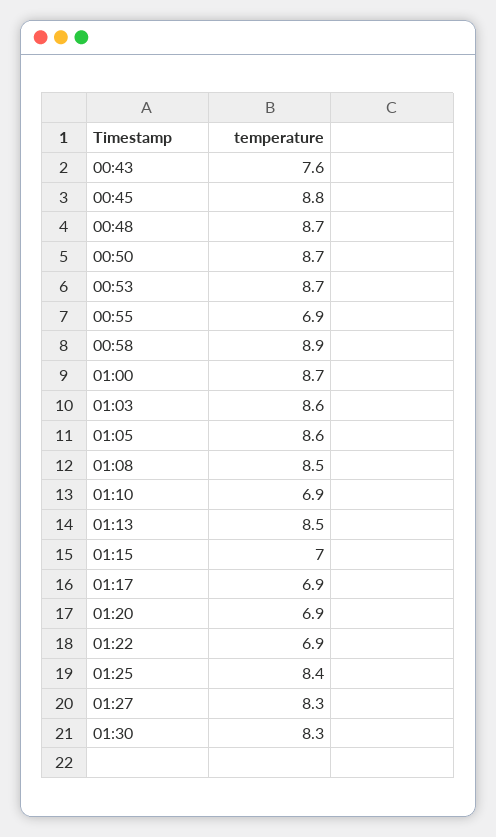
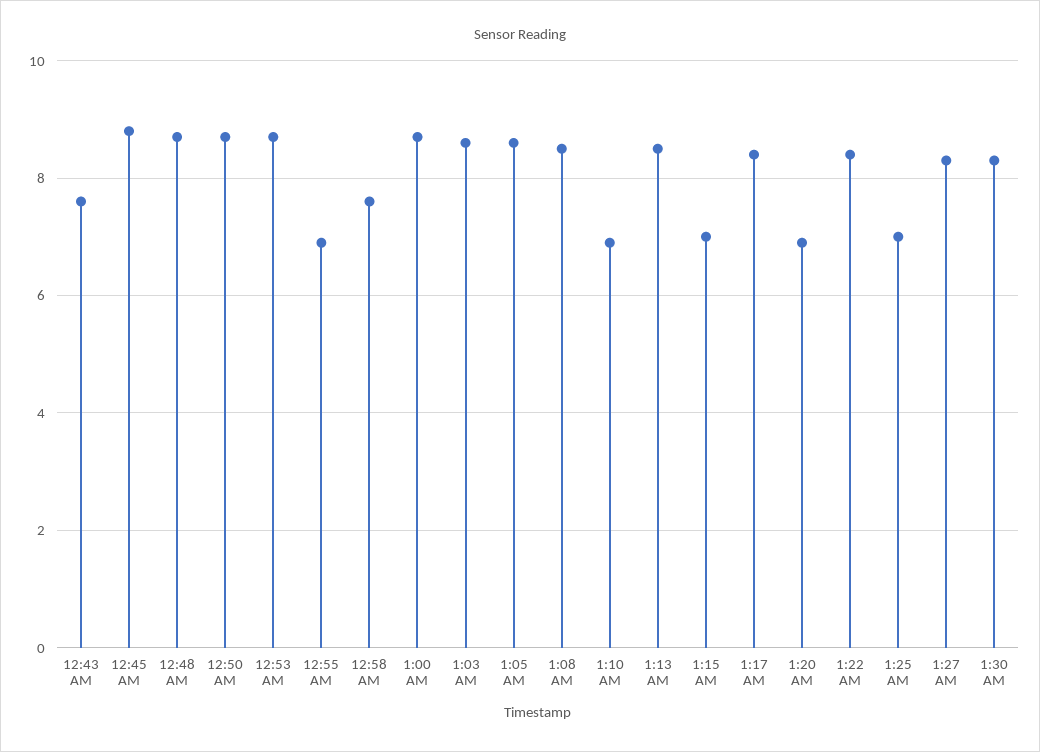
  {
    "00:43": 7.6,
    "00:45": 8.8,
    "00:48": 8.7,
    "00:50": 8.7,
    "00:53": 8.7,
    "00:55": 6.9,
-   "00:58": 8.9,
+   "00:58": 7.5,
    "01:00": 8.7,
    "01:03": 8.6,
    "01:05": 8.6,
    "01:08": 8.5,
    "01:10": 6.9,
    "01:13": 8.5,
    "01:15": 7,
-   "01:17": 6.9,
+   "01:17": 8.5,
    "01:20": 6.9,
-   "01:22": 6.9,
+   "01:22": 8.5,
-   "01:25": 8.4,
+   "01:25": 7,
    "01:27": 8.3,
    "01:30": 8.3
  }

